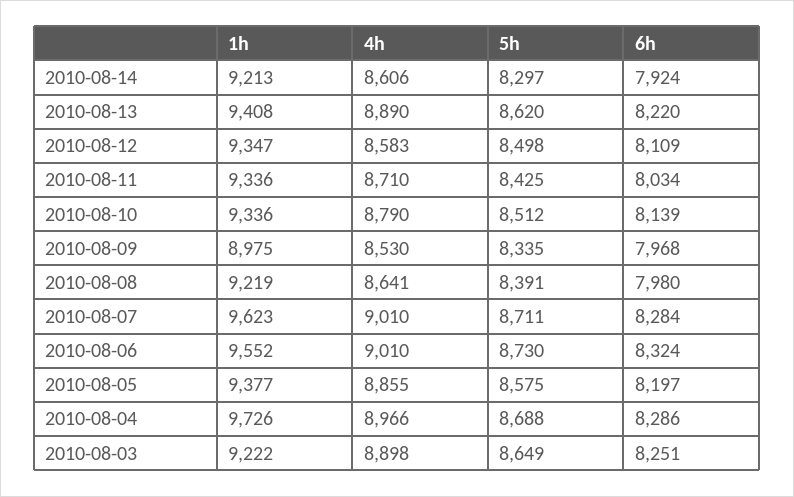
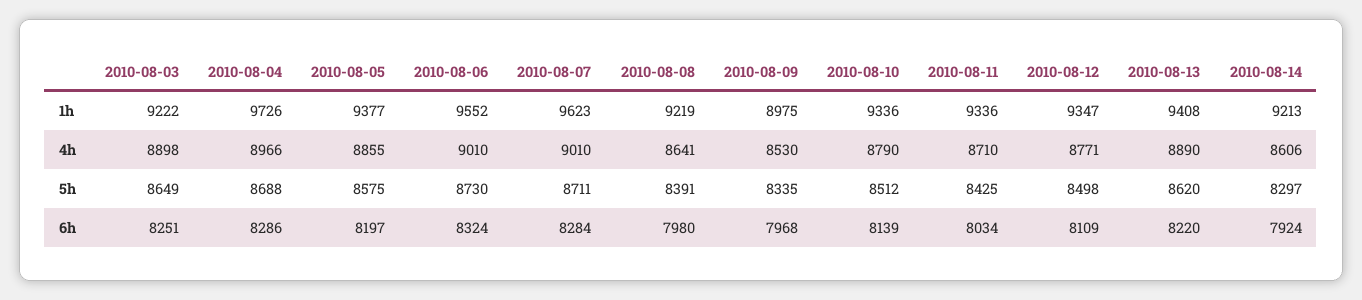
  {
    "1h": {
      "2010-08-14": 9213,
      "2010-08-13": 9408,
      "2010-08-12": 9347,
      "2010-08-11": 9336,
      "2010-08-10": 9336,
      "2010-08-09": 8975,
      "2010-08-08": 9219,
      "2010-08-07": 9623,
      "2010-08-06": 9552,
      "2010-08-05": 9377,
      "2010-08-04": 9726,
      "2010-08-03": 9222
    },
    "4h": {
      "2010-08-14": 8606,
      "2010-08-13": 8890,
-     "2010-08-12": 8583,
+     "2010-08-12": 8771,
      "2010-08-11": 8710,
      "2010-08-10": 8790,
      "2010-08-09": 8530,
      "2010-08-08": 8641,
      "2010-08-07": 9010,
      "2010-08-06": 9010,
      "2010-08-05": 8855,
      "2010-08-04": 8966,
      "2010-08-03": 8898
    },
    "5h": {
      "2010-08-14": 8297,
      "2010-08-13": 8620,
      "2010-08-12": 8498,
      "2010-08-11": 8425,
      "2010-08-10": 8512,
      "2010-08-09": 8335,
      "2010-08-08": 8391,
      "2010-08-07": 8711,
      "2010-08-06": 8730,
      "2010-08-05": 8575,
      "2010-08-04": 8688,
      "2010-08-03": 8649
    },
    "6h": {
      "2010-08-14": 7924,
      "2010-08-13": 8220,
      "2010-08-12": 8109,
      "2010-08-11": 8034,
      "2010-08-10": 8139,
      "2010-08-09": 7968,
      "2010-08-08": 7980,
      "2010-08-07": 8284,
      "2010-08-06": 8324,
      "2010-08-05": 8197,
      "2010-08-04": 8286,
      "2010-08-03": 8251
    }
  }

